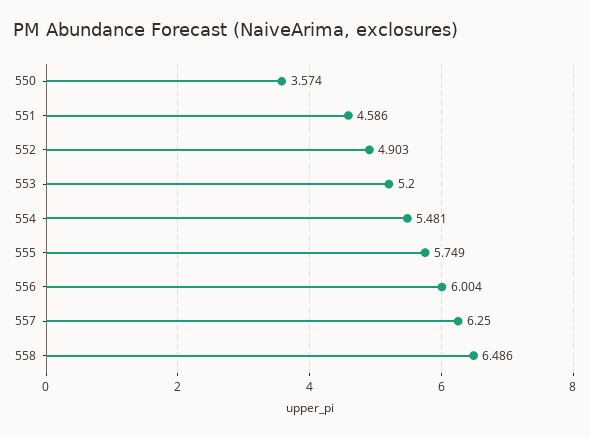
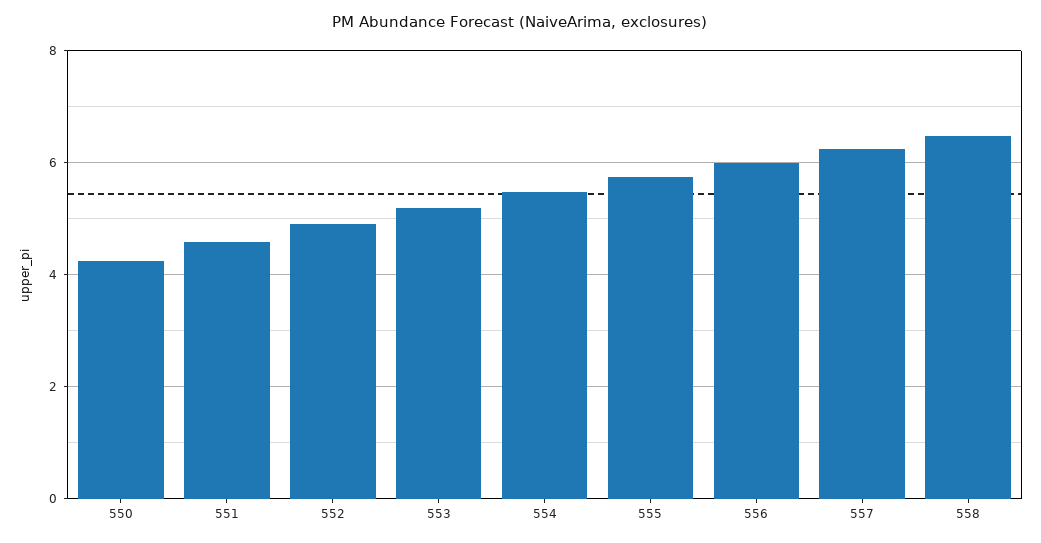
  {
-   "550": 3.574,
+   "550": 4.2,
    "551": 4.586,
    "552": 4.903,
    "553": 5.2,
    "554": 5.481,
    "555": 5.749,
    "556": 6.004,
    "557": 6.25,
    "558": 6.486
  }

